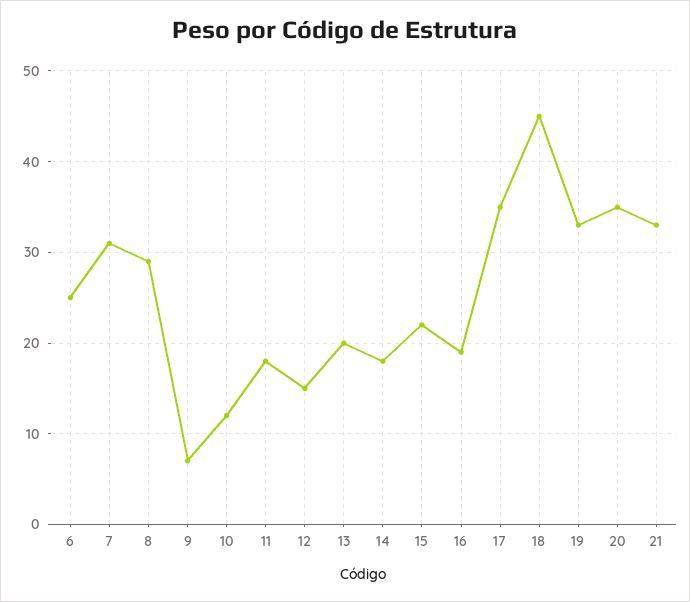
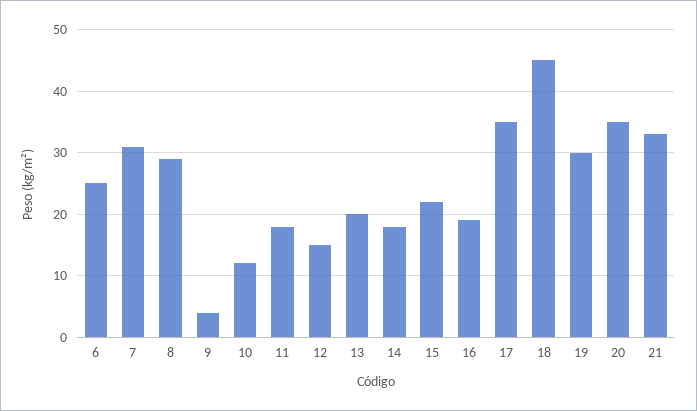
  {
    "6": 25,
    "7": 31,
    "8": 29,
-   "9": 7,
+   "9": 4,
    "10": 12,
    "11": 18,
    "12": 15,
    "13": 20,
    "14": 18,
    "15": 22,
    "16": 19,
    "17": 35,
    "18": 45,
-   "19": 33,
+   "19": 30,
    "20": 35,
    "21": 33
  }

